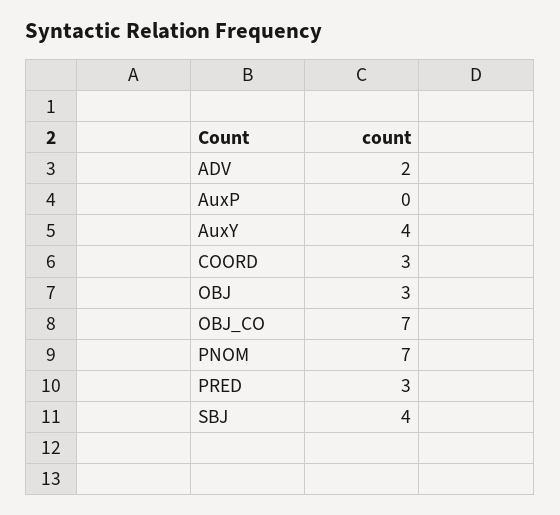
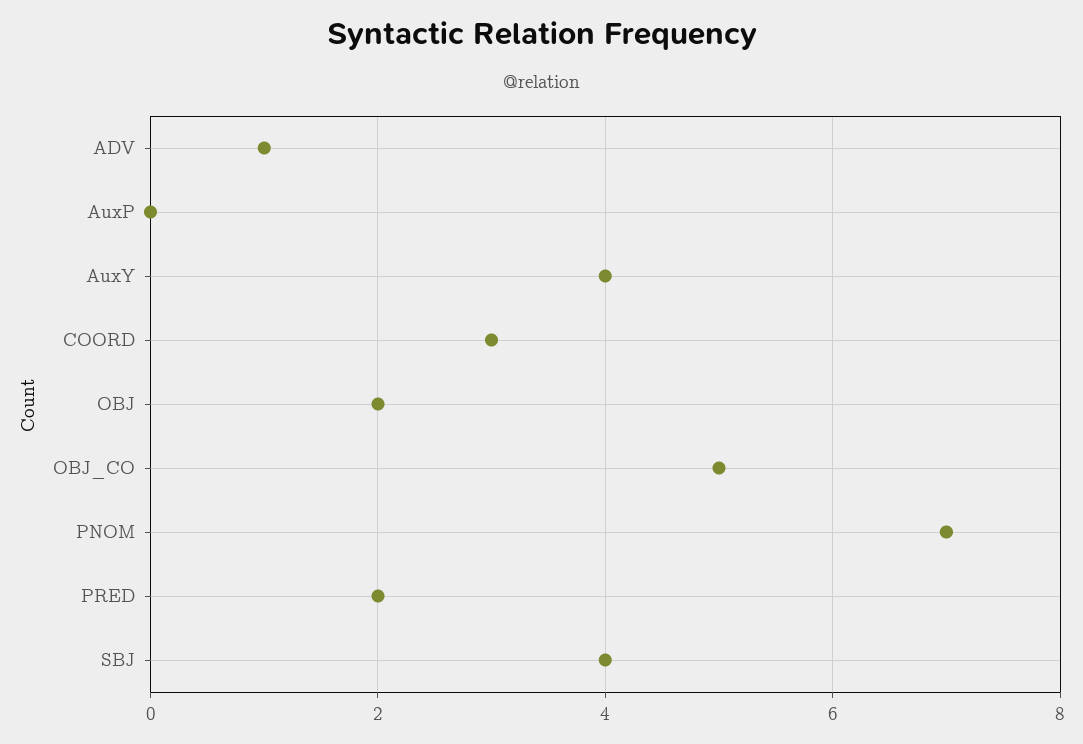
  {
-   "ADV": 2,
+   "ADV": 1,
    "AuxP": 0,
    "AuxY": 4,
    "COORD": 3,
-   "OBJ": 3,
+   "OBJ": 2,
-   "OBJ_CO": 7,
+   "OBJ_CO": 5,
    "PNOM": 7,
-   "PRED": 3,
+   "PRED": 2,
    "SBJ": 4
  }

